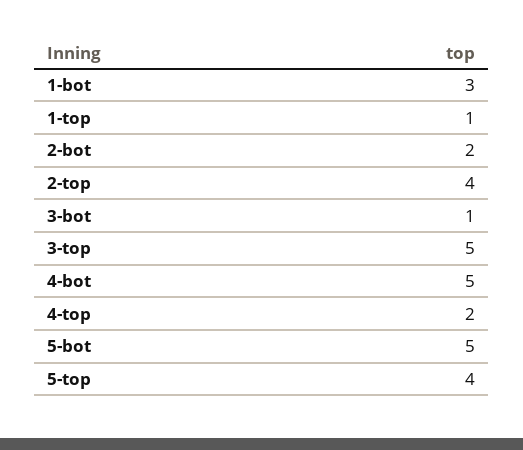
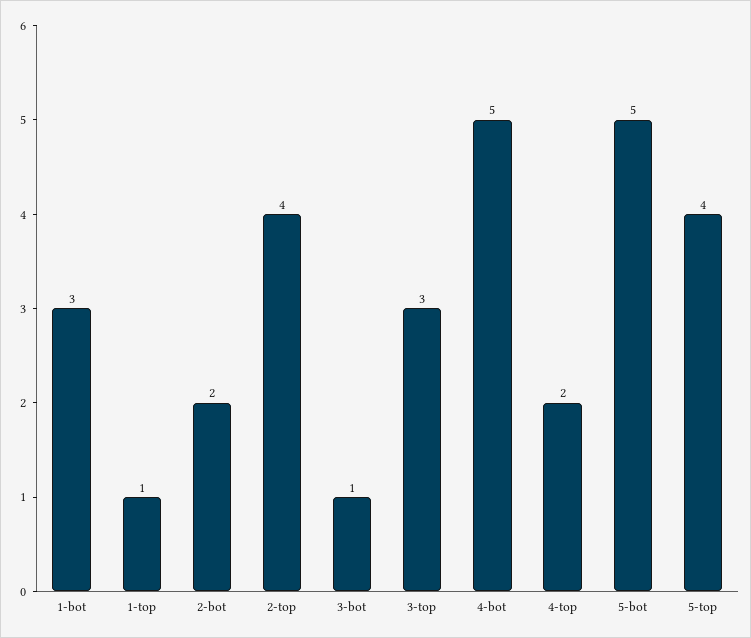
  {
    "1-bot": 3,
    "1-top": 1,
    "2-bot": 2,
    "2-top": 4,
    "3-bot": 1,
-   "3-top": 5,
+   "3-top": 3,
    "4-bot": 5,
    "4-top": 2,
    "5-bot": 5,
    "5-top": 4
  }

